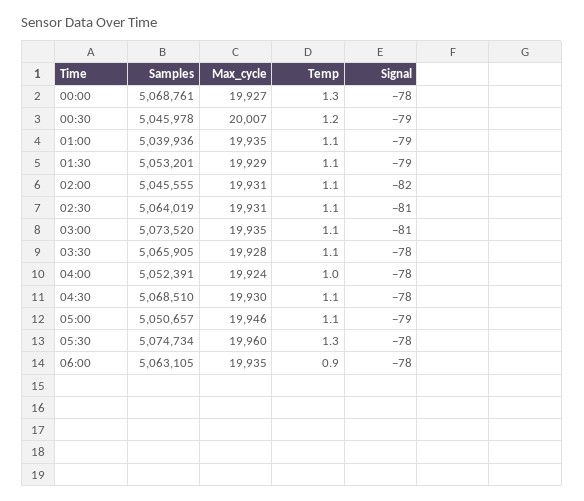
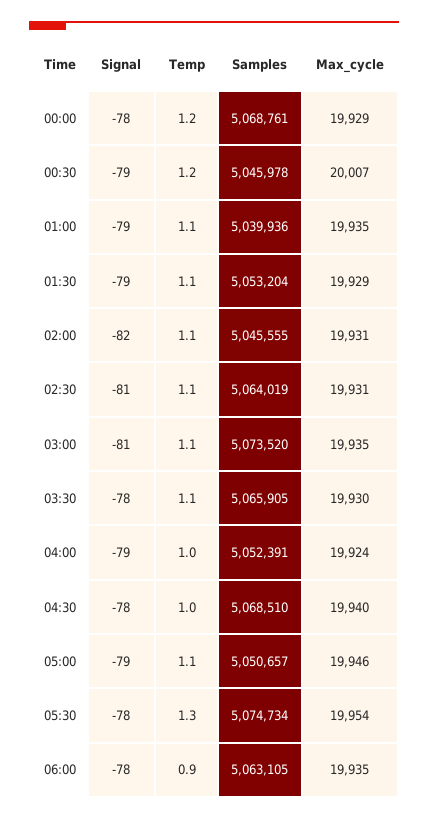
  {
    "Samples": {
      "00:00": 5068761,
      "00:30": 5045978,
      "01:00": 5039936,
-     "01:30": 5053201,
+     "01:30": 5053204,
      "02:00": 5045555,
      "02:30": 5064019,
      "03:00": 5073520,
      "03:30": 5065905,
      "04:00": 5052391,
      "04:30": 5068510,
      "05:00": 5050657,
      "05:30": 5074734,
      "06:00": 5063105
    },
    "Max_cycle": {
-     "00:00": 19927,
+     "00:00": 19929,
      "00:30": 20007,
      "01:00": 19935,
      "01:30": 19929,
      "02:00": 19931,
      "02:30": 19931,
      "03:00": 19935,
-     "03:30": 19928,
+     "03:30": 19930,
      "04:00": 19924,
-     "04:30": 19930,
+     "04:30": 19940,
      "05:00": 19946,
-     "05:30": 19960,
+     "05:30": 19954,
      "06:00": 19935
    },
    "Temp": {
-     "00:00": 1.3,
+     "00:00": 1.2,
      "00:30": 1.2,
      "01:00": 1.1,
      "01:30": 1.1,
      "02:00": 1.1,
      "02:30": 1.1,
      "03:00": 1.1,
      "03:30": 1.1,
      "04:00": 1,
-     "04:30": 1.1,
+     "04:30": 1,
      "05:00": 1.1,
      "05:30": 1.3,
      "06:00": 0.9
    },
    "Signal": {
      "00:00": -78,
      "00:30": -79,
      "01:00": -79,
      "01:30": -79,
      "02:00": -82,
      "02:30": -81,
      "03:00": -81,
      "03:30": -78,
-     "04:00": -78,
+     "04:00": -79,
      "04:30": -78,
      "05:00": -79,
      "05:30": -78,
      "06:00": -78
    }
  }

